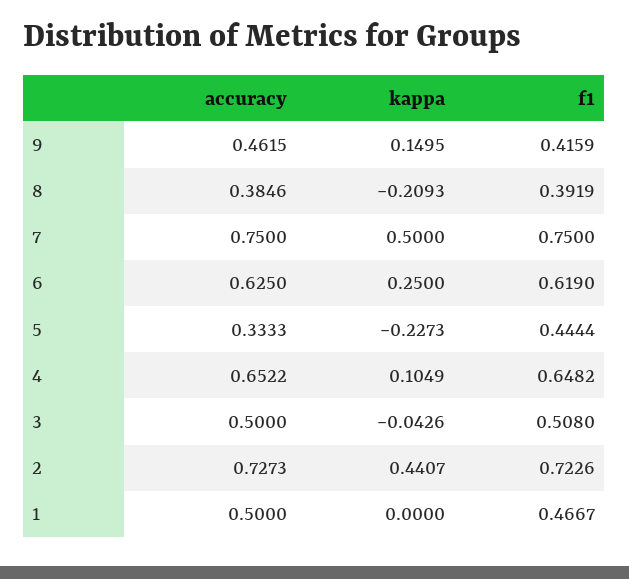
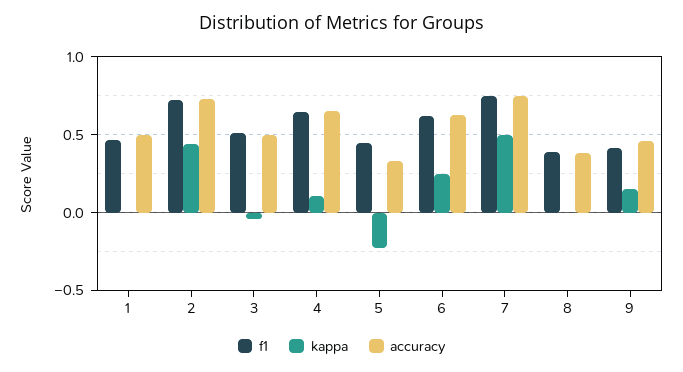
  {
    "accuracy": {
      "9": 0.4615,
      "8": 0.3846,
      "7": 0.75,
      "6": 0.625,
      "5": 0.3333,
      "4": 0.6522,
      "3": 0.5,
      "2": 0.7273,
      "1": 0.5
    },
    "kappa": {
      "9": 0.1495,
-     "8": -0.2093,
+     "8": 0,
      "7": 0.5,
      "6": 0.25,
      "5": -0.2273,
      "4": 0.1049,
      "3": -0.0426,
      "2": 0.4407,
      "1": 0
    },
    "f1": {
      "9": 0.4159,
      "8": 0.3919,
      "7": 0.75,
      "6": 0.619,
      "5": 0.4444,
      "4": 0.6482,
      "3": 0.508,
      "2": 0.7226,
      "1": 0.4667
    }
  }

